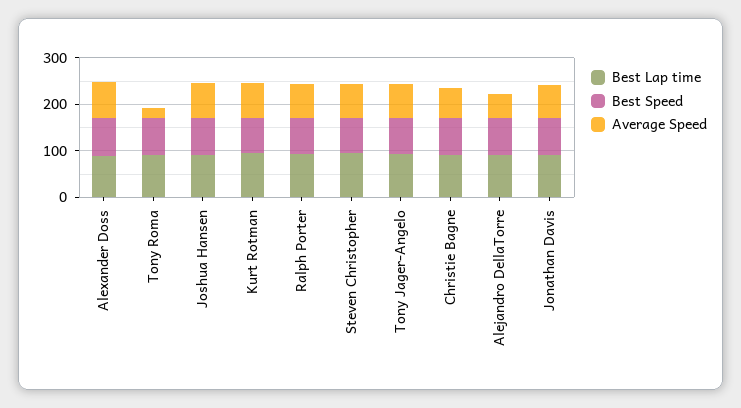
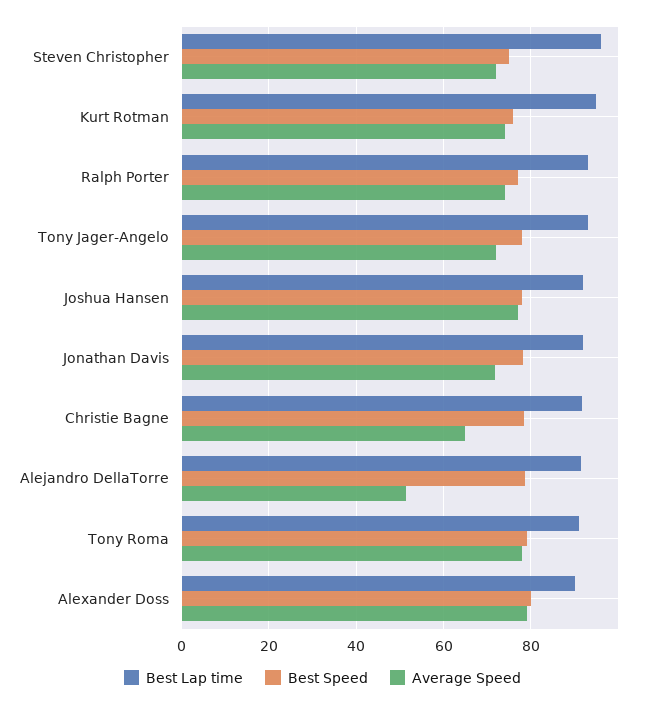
  {
    "Best Lap time": {
      "Alexander Doss": 90,
      "Tony Roma": 92,
      "Joshua Hansen": 92,
      "Kurt Rotman": 96,
      "Ralph Porter": 94,
      "Steven Christopher": 96,
      "Tony Jager-Angelo": 94,
      "Christie Bagne": 92,
      "Alejandro DellaTorre": 92,
      "Jonathan Davis": 92
    },
    "Best Speed": {
      "Alexander Doss": 80,
      "Tony Roma": 80,
      "Joshua Hansen": 78,
      "Kurt Rotman": 76,
      "Ralph Porter": 78,
      "Steven Christopher": 76,
      "Tony Jager-Angelo": 78,
      "Christie Bagne": 78,
      "Alejandro DellaTorre": 78,
      "Jonathan Davis": 78
    },
    "Average Speed": {
      "Alexander Doss": 80,
-     "Tony Roma": 20,
+     "Tony Roma": 78,
      "Joshua Hansen": 78,
      "Kurt Rotman": 74,
      "Ralph Porter": 74,
      "Steven Christopher": 72,
      "Tony Jager-Angelo": 72,
      "Christie Bagne": 66,
      "Alejandro DellaTorre": 52,
      "Jonathan Davis": 72
    }
  }

